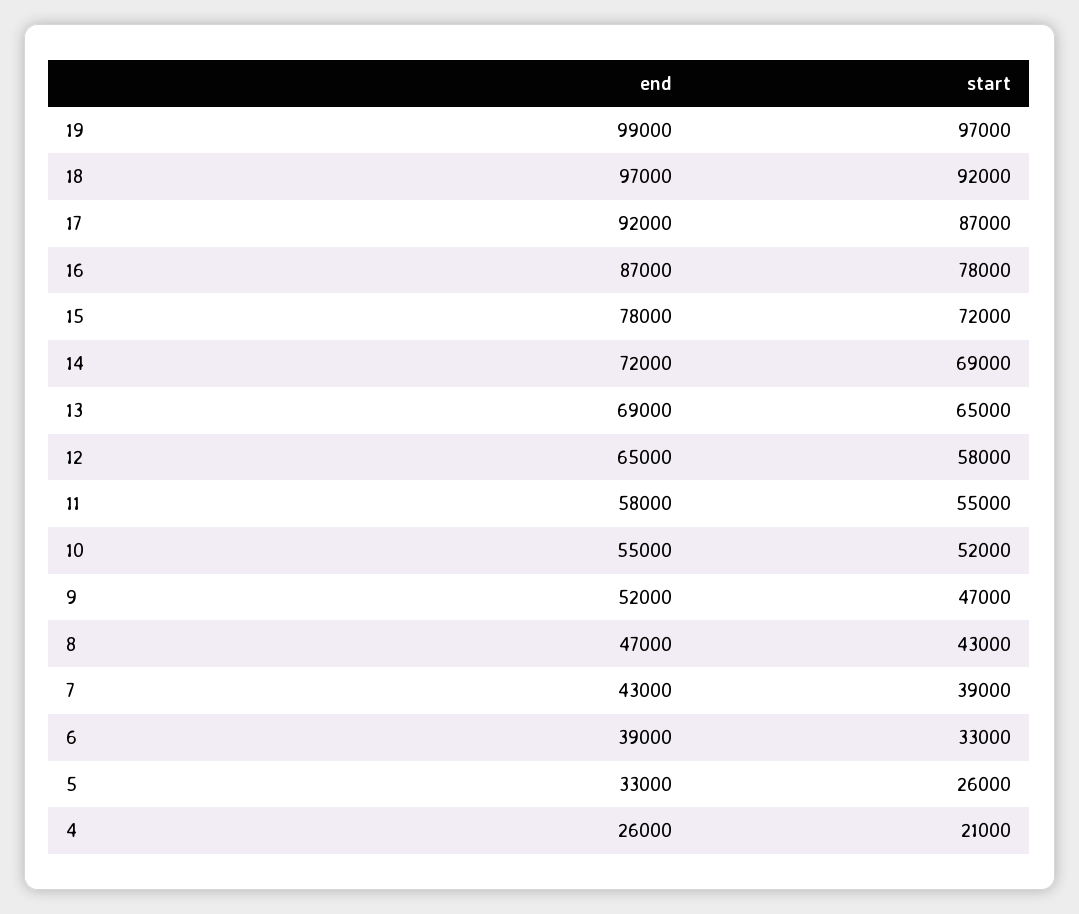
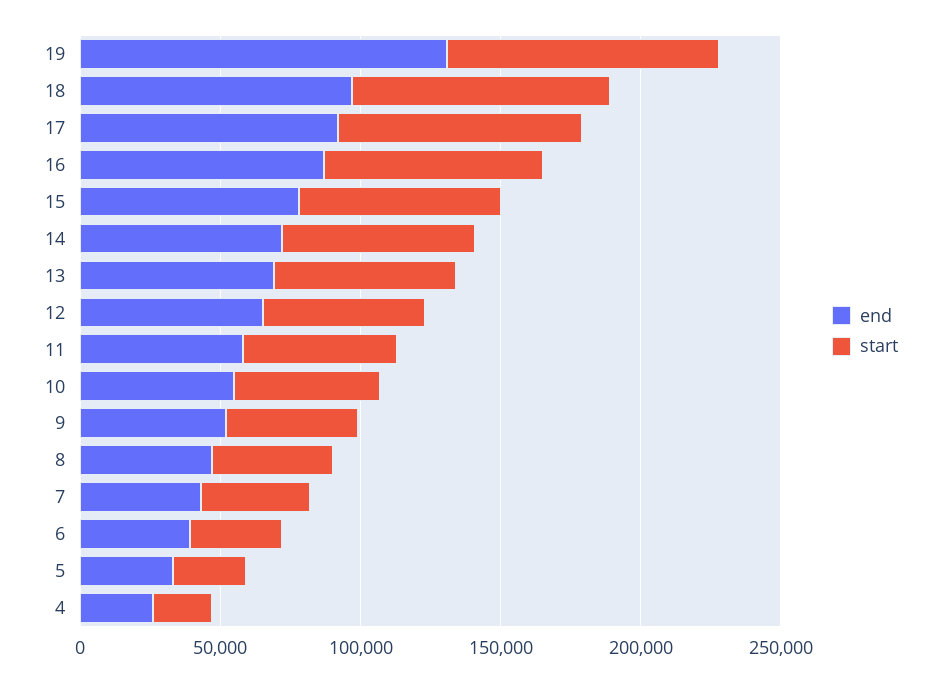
  {
    "end": {
-     "19": 99000,
+     "19": 130000,
      "18": 97000,
      "17": 92000,
      "16": 87000,
      "15": 78000,
      "14": 72000,
      "13": 69000,
      "12": 65000,
      "11": 58000,
      "10": 55000,
      "9": 52000,
      "8": 47000,
      "7": 43000,
      "6": 39000,
      "5": 33000,
      "4": 26000
    },
    "start": {
      "19": 97000,
      "18": 92000,
      "17": 87000,
      "16": 78000,
      "15": 72000,
      "14": 69000,
      "13": 65000,
      "12": 58000,
      "11": 55000,
      "10": 52000,
      "9": 47000,
      "8": 43000,
      "7": 39000,
      "6": 33000,
      "5": 26000,
      "4": 21000
    }
  }

